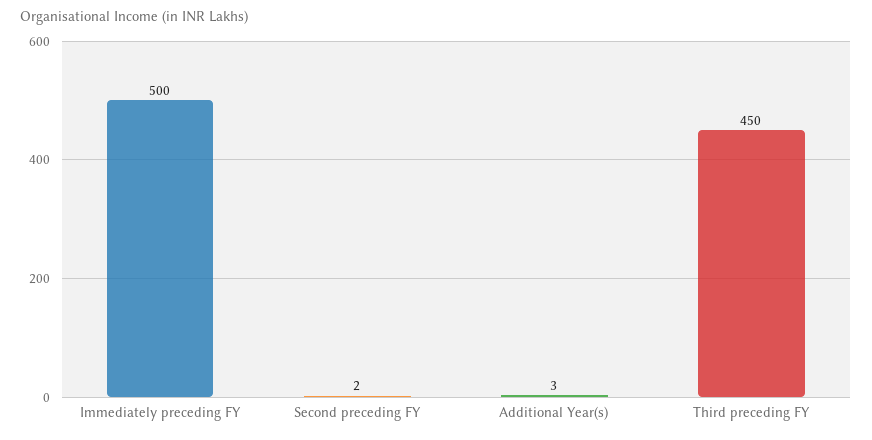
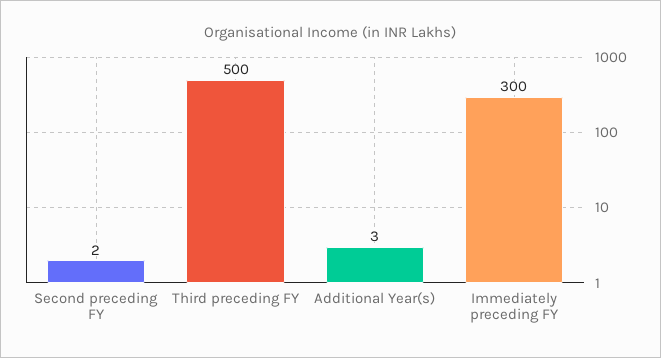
  {
-   "Immediately preceding FY": 500,
+   "Immediately preceding FY": 300,
    "Second preceding FY": 2,
    "Additional Year(s)": 3,
-   "Third preceding FY": 450
+   "Third preceding FY": 500
  }

